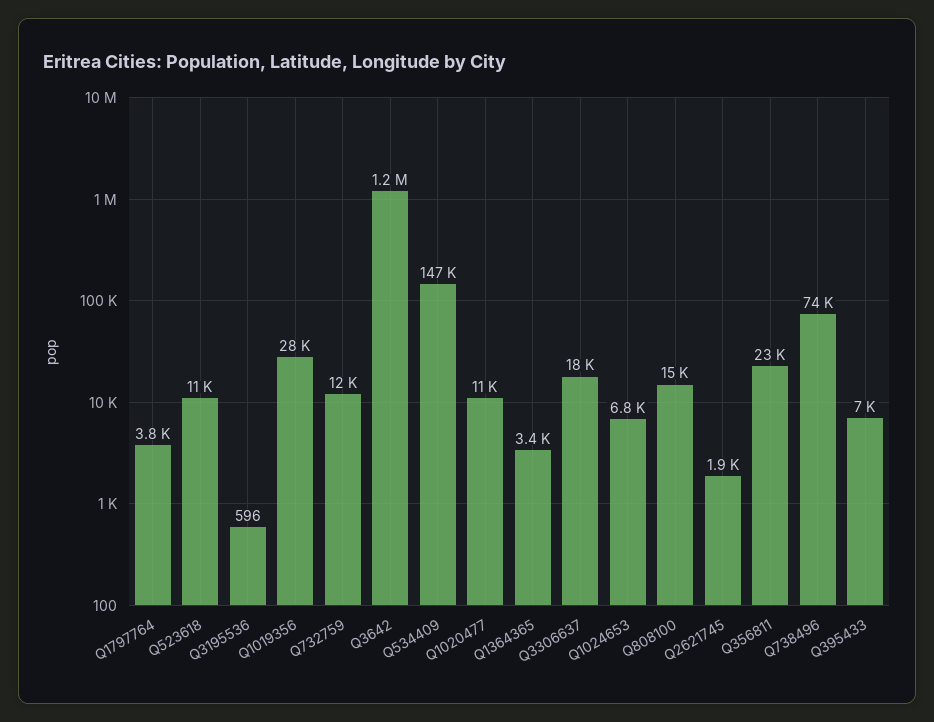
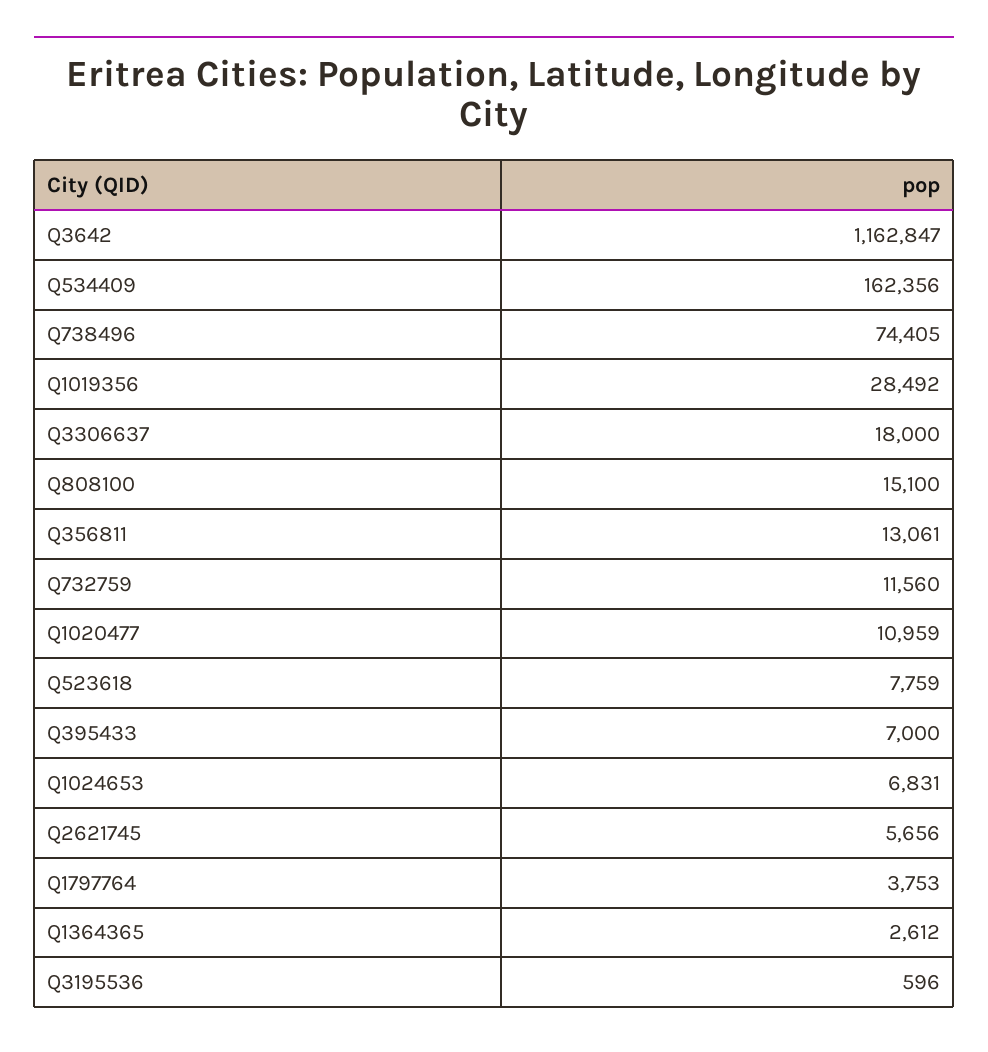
  {
    "Q1797764": 3753,
-   "Q523618": 11000,
+   "Q523618": 7759,
    "Q3195536": 596,
    "Q1019356": 28492,
    "Q732759": 11560,
    "Q3642": 1162847,
-   "Q534409": 147000,
+   "Q534409": 162356,
    "Q1020477": 10959,
-   "Q1364365": 3400,
+   "Q1364365": 2612,
    "Q3306637": 18000,
    "Q1024653": 6831,
    "Q808100": 15100,
-   "Q2621745": 1900,
+   "Q2621745": 5656,
-   "Q356811": 23000,
+   "Q356811": 13061,
    "Q738496": 74405,
    "Q395433": 7000
  }

